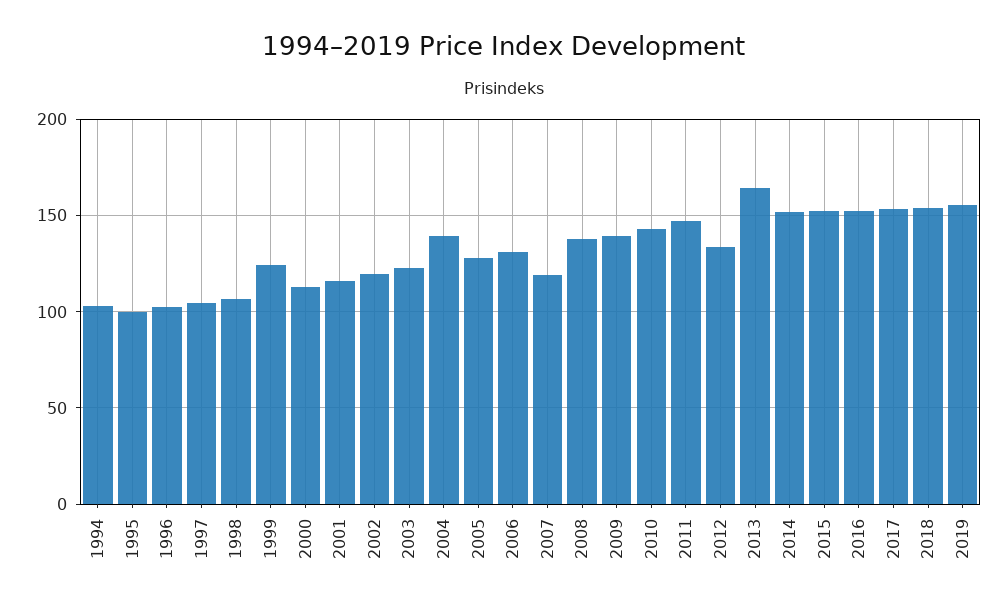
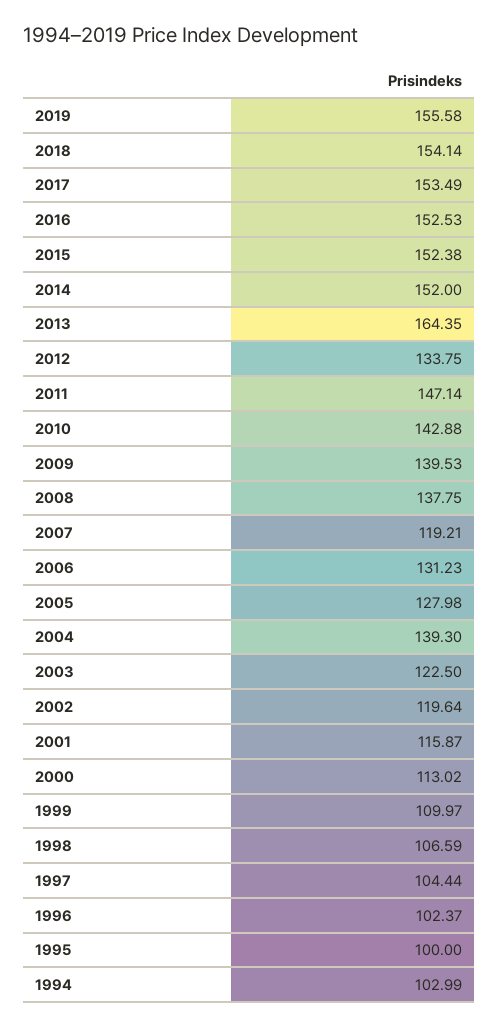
  {
    "1994": 102.99,
    "1995": 100,
    "1996": 102.37,
    "1997": 104.44,
    "1998": 106.59,
-   "1999": 125,
+   "1999": 109.97,
    "2000": 113.02,
    "2001": 115.87,
    "2002": 119.64,
    "2003": 122.5,
    "2004": 139.3,
    "2005": 127.98,
    "2006": 131.23,
    "2007": 119.21,
    "2008": 137.75,
    "2009": 139.53,
    "2010": 142.88,
    "2011": 147.14,
    "2012": 133.75,
    "2013": 164.35,
    "2014": 152,
    "2015": 152.38,
    "2016": 152.53,
    "2017": 153.49,
    "2018": 154.14,
    "2019": 155.58
  }

